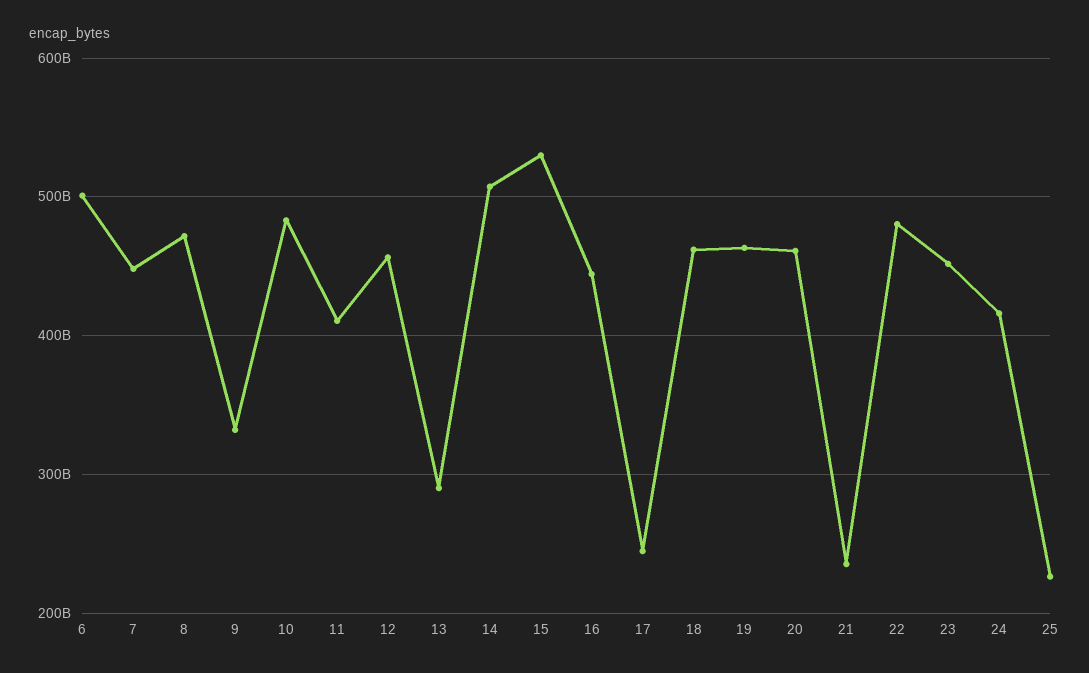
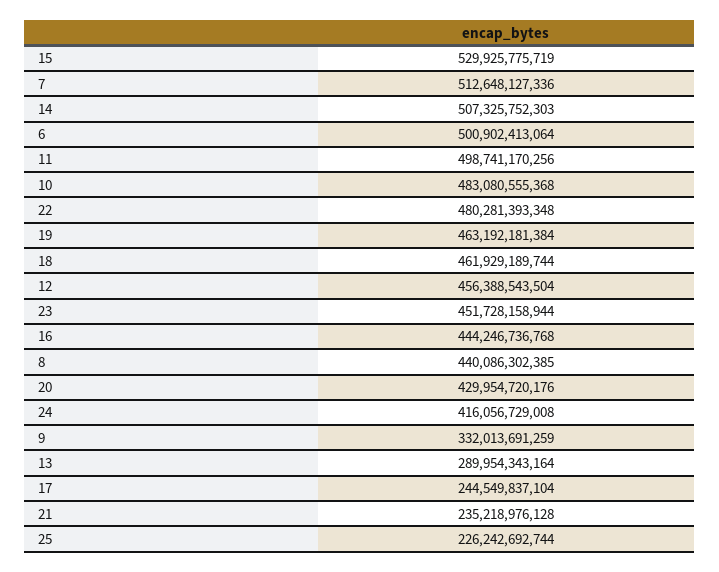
  {
    "6": 500902413064,
-   "7": 450000000000,
+   "7": 512648127336,
-   "8": 470000000000,
+   "8": 440086302385,
    "9": 332013691259,
    "10": 483080555368,
-   "11": 410000000000,
+   "11": 498741170256,
    "12": 456388543504,
    "13": 289954343164,
    "14": 507325752303,
    "15": 529925775719,
    "16": 444246736768,
    "17": 244549837104,
    "18": 461929189744,
    "19": 463192181384,
-   "20": 460000000000,
+   "20": 429954720176,
    "21": 235218976128,
    "22": 480281393348,
    "23": 451728158944,
    "24": 416056729008,
    "25": 226242692744
  }

